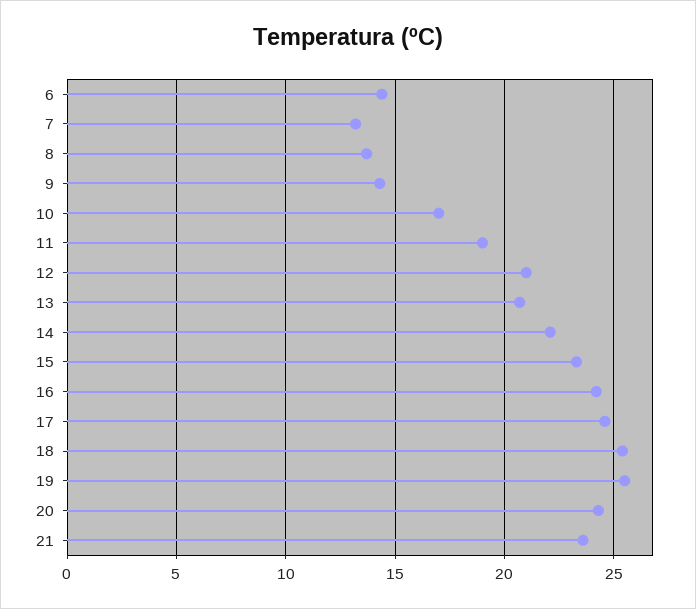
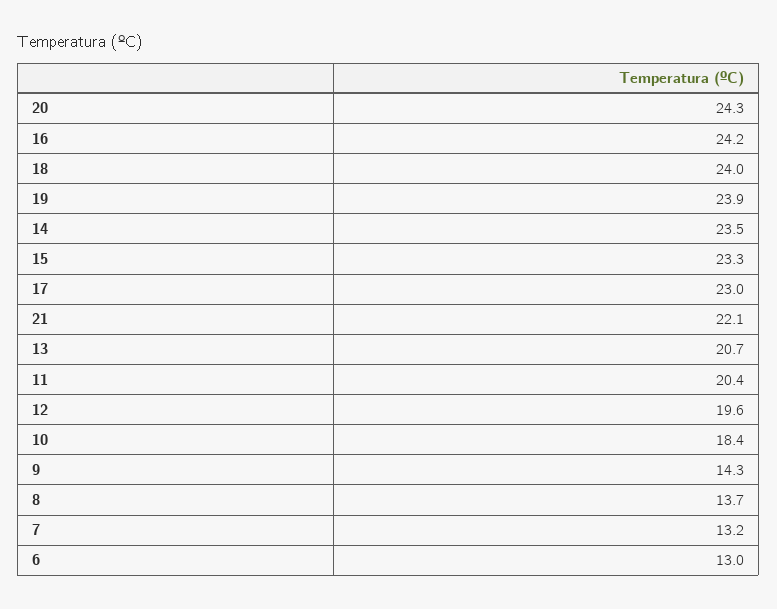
  {
-   "6": 14.5,
+   "6": 13,
    "7": 13.2,
    "8": 13.7,
    "9": 14.3,
-   "10": 17,
+   "10": 18.4,
-   "11": 19,
+   "11": 20.4,
-   "12": 21,
+   "12": 19.6,
    "13": 20.7,
-   "14": 22,
+   "14": 23.5,
    "15": 23.3,
    "16": 24.2,
-   "17": 24.5,
+   "17": 23,
-   "18": 25.5,
+   "18": 24,
-   "19": 25.5,
+   "19": 23.9,
    "20": 24.3,
-   "21": 23.5
+   "21": 22.1
  }

